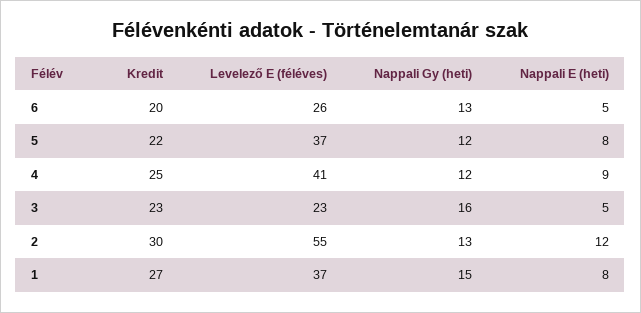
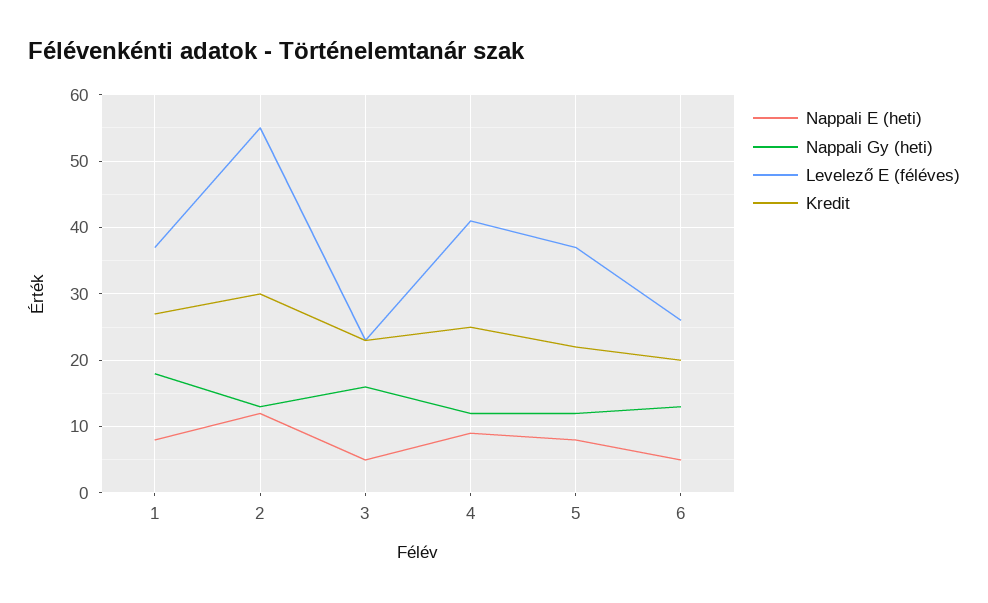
  {
    "Kredit": {
      "6": 20,
      "5": 22,
      "4": 25,
      "3": 23,
      "2": 30,
      "1": 27
    },
    "Levelező E (féléves)": {
      "6": 26,
      "5": 37,
      "4": 41,
      "3": 23,
      "2": 55,
      "1": 37
    },
    "Nappali Gy (heti)": {
      "6": 13,
      "5": 12,
      "4": 12,
      "3": 16,
      "2": 13,
-     "1": 15
+     "1": 18
    },
    "Nappali E (heti)": {
      "6": 5,
      "5": 8,
      "4": 9,
      "3": 5,
      "2": 12,
      "1": 8
    }
  }

